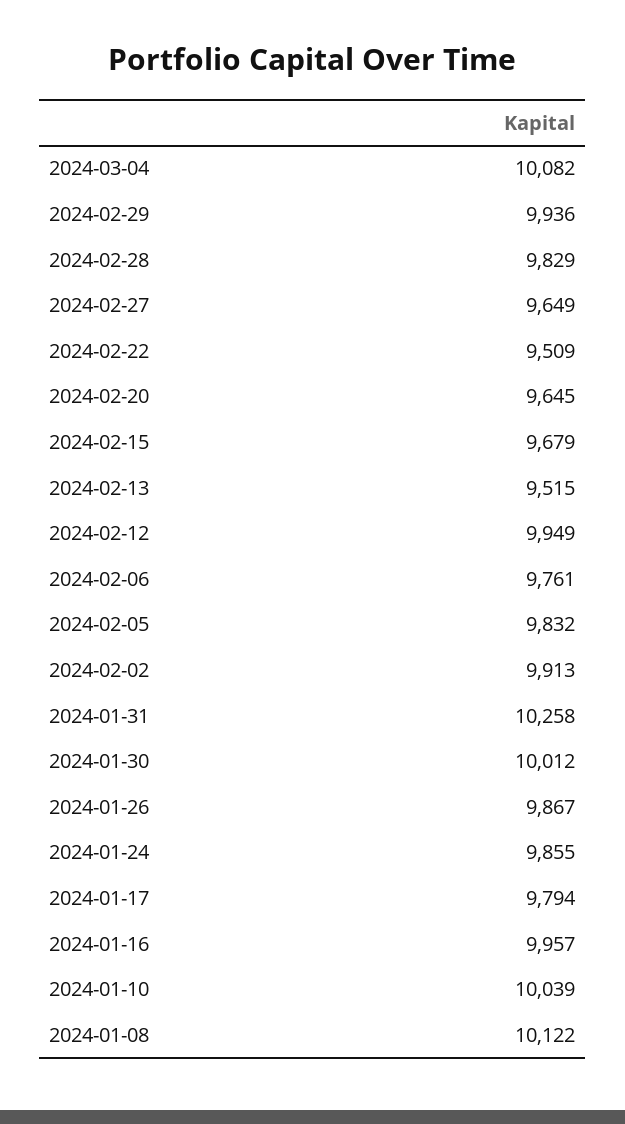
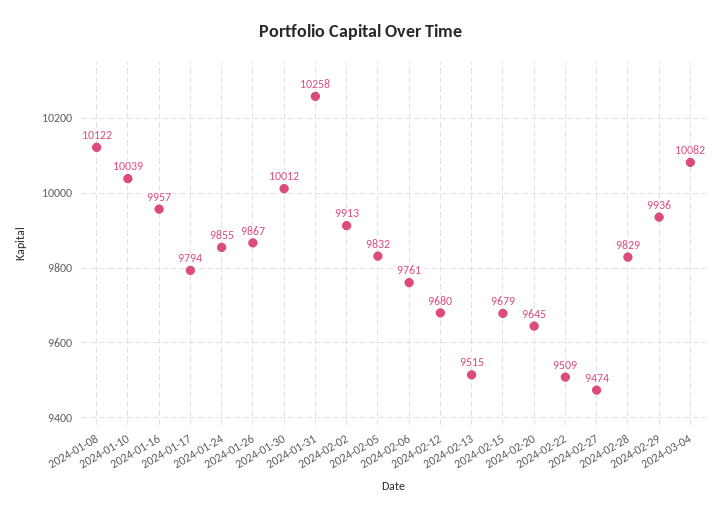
  {
    "2024-03-04": 10082,
    "2024-02-29": 9936,
    "2024-02-28": 9829,
-   "2024-02-27": 9649,
+   "2024-02-27": 9474,
    "2024-02-22": 9509,
    "2024-02-20": 9645,
    "2024-02-15": 9679,
    "2024-02-13": 9515,
-   "2024-02-12": 9949,
+   "2024-02-12": 9680,
    "2024-02-06": 9761,
    "2024-02-05": 9832,
    "2024-02-02": 9913,
    "2024-01-31": 10258,
    "2024-01-30": 10012,
    "2024-01-26": 9867,
    "2024-01-24": 9855,
    "2024-01-17": 9794,
    "2024-01-16": 9957,
    "2024-01-10": 10039,
    "2024-01-08": 10122
  }

